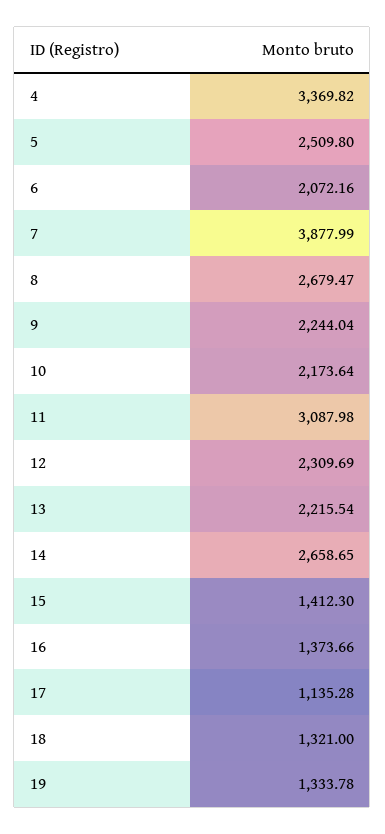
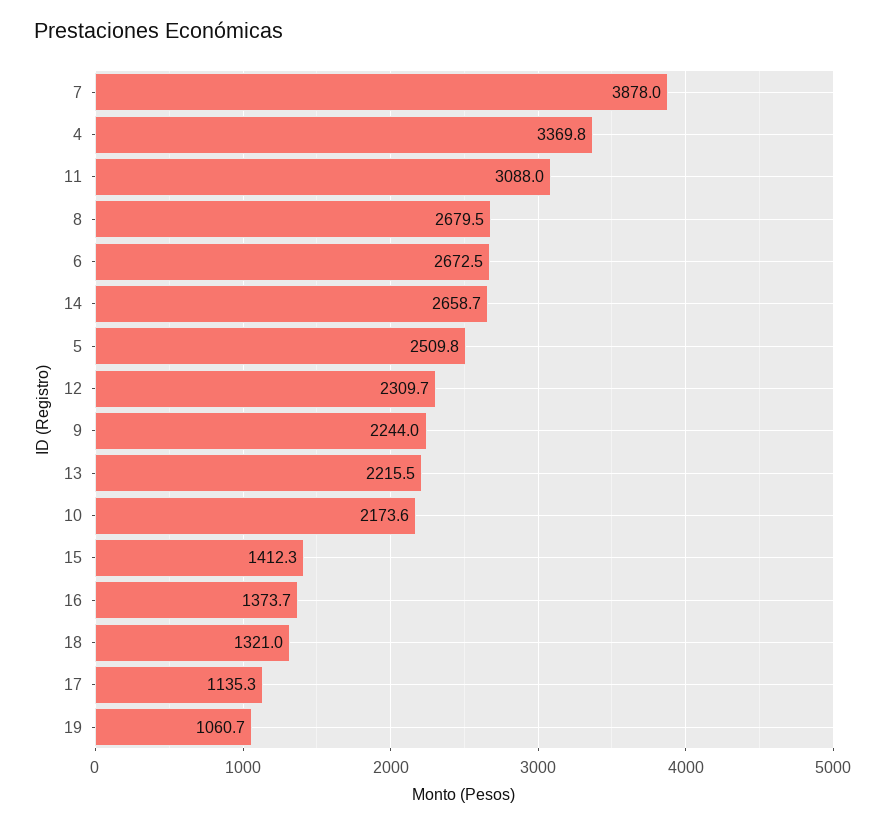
  {
    "4": 3369.82,
    "5": 2509.8,
-   "6": 2072.16,
+   "6": 2672.5,
    "7": 3877.99,
    "8": 2679.47,
    "9": 2244.04,
    "10": 2173.64,
    "11": 3087.98,
    "12": 2309.69,
    "13": 2215.54,
    "14": 2658.65,
    "15": 1412.3,
    "16": 1373.66,
    "17": 1135.28,
    "18": 1321,
-   "19": 1333.78
+   "19": 1060.7
  }

